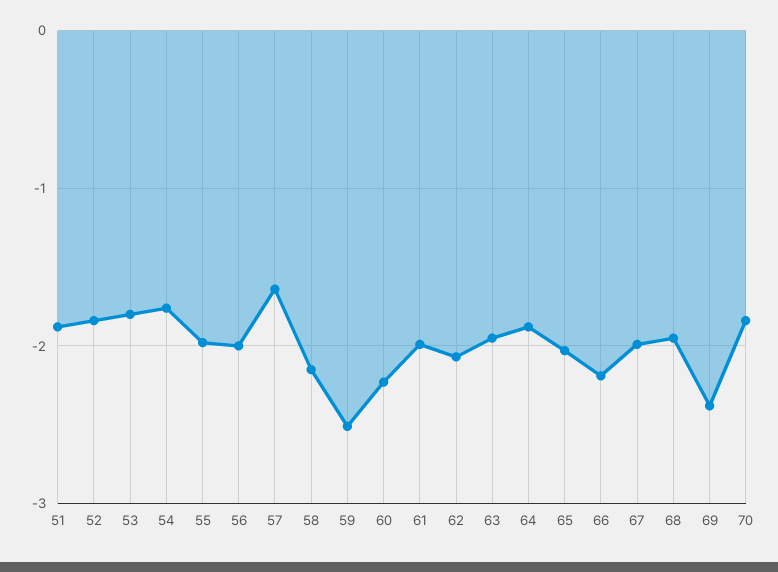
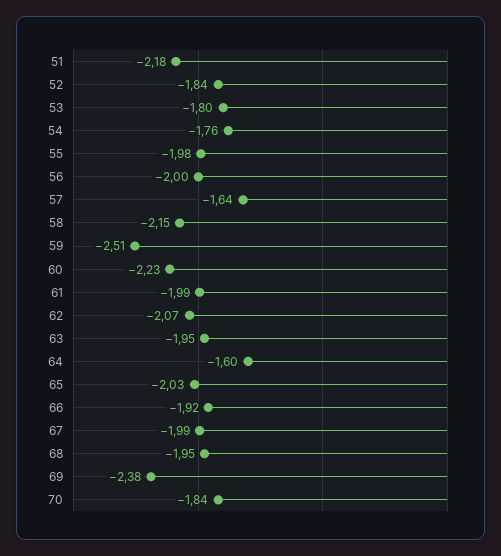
  {
-   "51": -1.9,
+   "51": -2.18,
    "52": -1.84,
    "53": -1.8,
    "54": -1.76,
    "55": -1.98,
    "56": -2,
    "57": -1.64,
    "58": -2.15,
    "59": -2.51,
    "60": -2.23,
    "61": -1.99,
    "62": -2.07,
    "63": -1.95,
-   "64": -1.9,
+   "64": -1.6,
    "65": -2.03,
-   "66": -2.2,
+   "66": -1.92,
    "67": -1.99,
    "68": -1.95,
    "69": -2.38,
    "70": -1.84
  }

